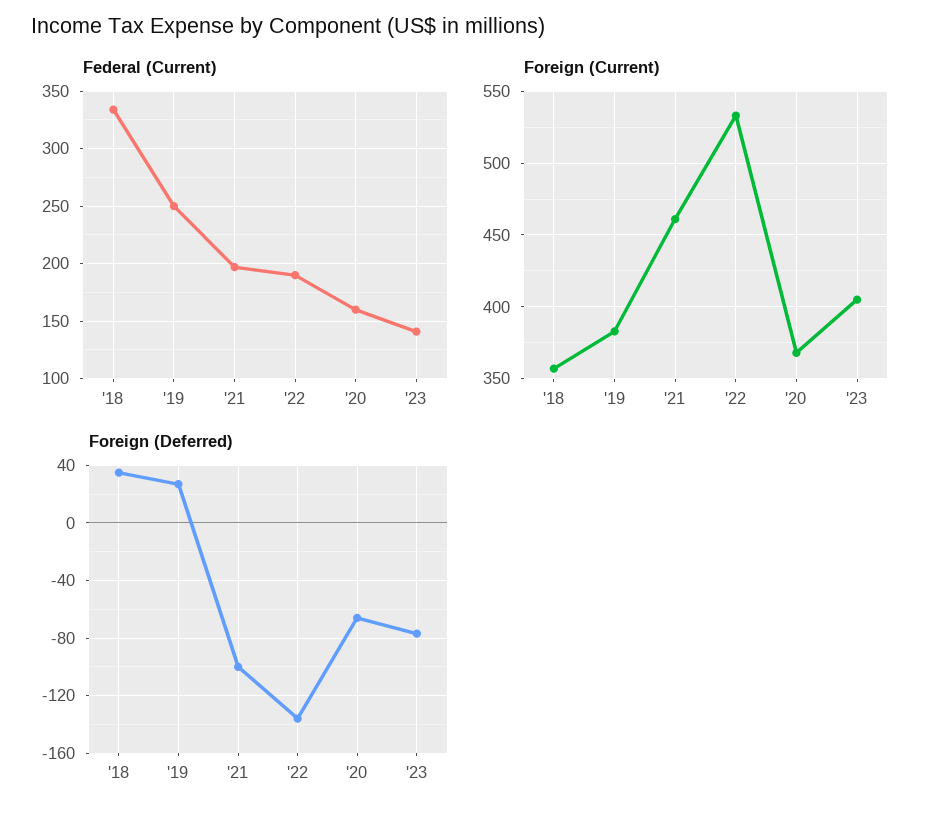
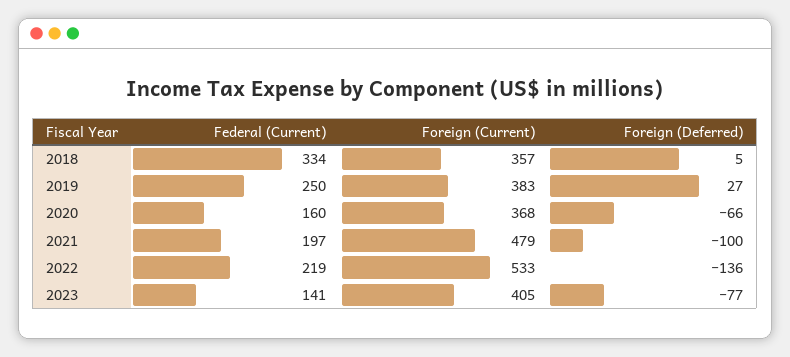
  {
    "Federal (Current)": {
      "'18": 334,
      "'19": 250,
      "'21": 197,
-     "'22": 190,
+     "'22": 219,
      "'20": 160,
      "'23": 141
    },
    "Foreign (Current)": {
      "'18": 357,
      "'19": 383,
-     "'21": 460,
+     "'21": 479,
      "'22": 533,
      "'20": 368,
      "'23": 405
    },
    "Foreign (Deferred)": {
-     "'18": 35,
+     "'18": 5,
      "'19": 27,
      "'21": -100,
      "'22": -136,
      "'20": -66,
      "'23": -77
    }
  }

